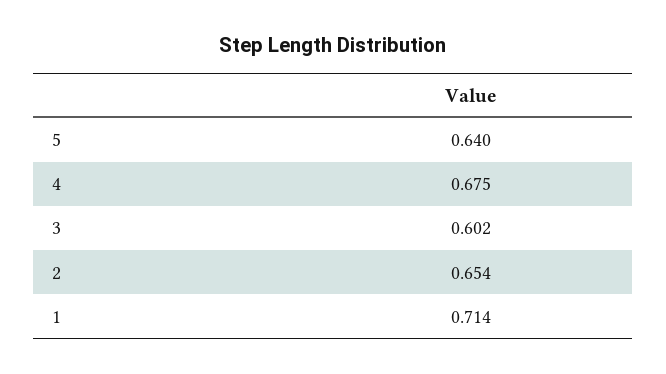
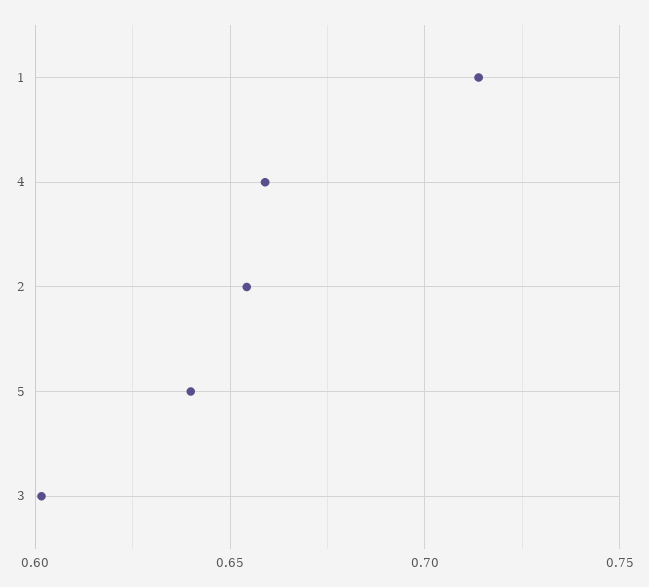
  {
    "5": 0.64,
-   "4": 0.675,
+   "4": 0.66,
    "3": 0.602,
    "2": 0.654,
    "1": 0.714
  }

